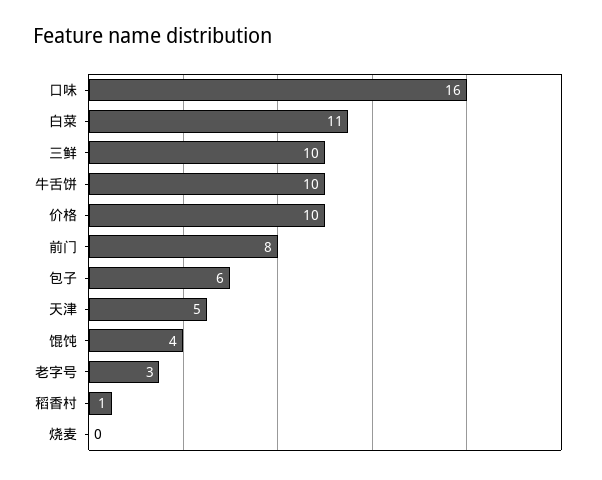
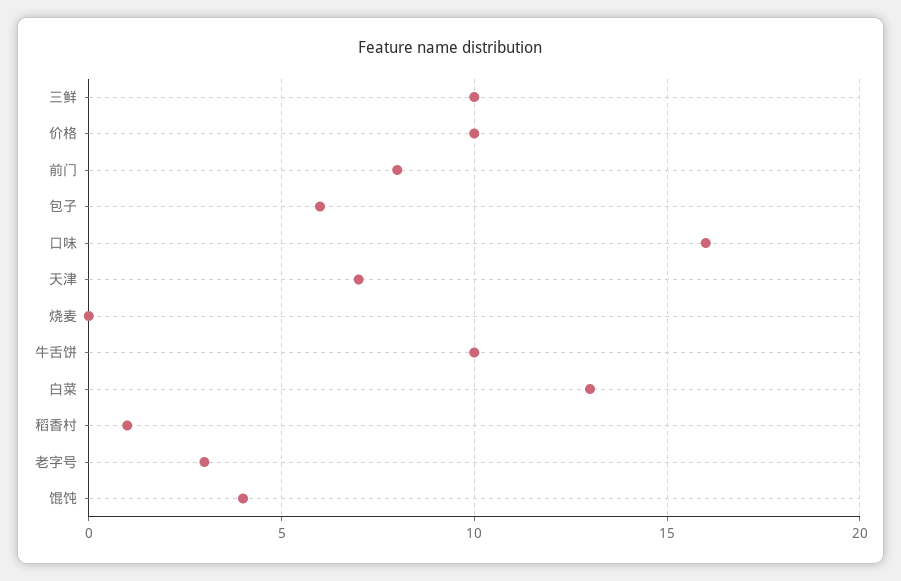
  {
    "口味": 16,
-   "白菜": 11,
+   "白菜": 13,
    "三鲜": 10,
    "牛舌饼": 10,
    "价格": 10,
    "前门": 8,
    "包子": 6,
-   "天津": 5,
+   "天津": 7,
    "馄饨": 4,
    "老字号": 3,
    "稻香村": 1,
    "烧麦": 0
  }

